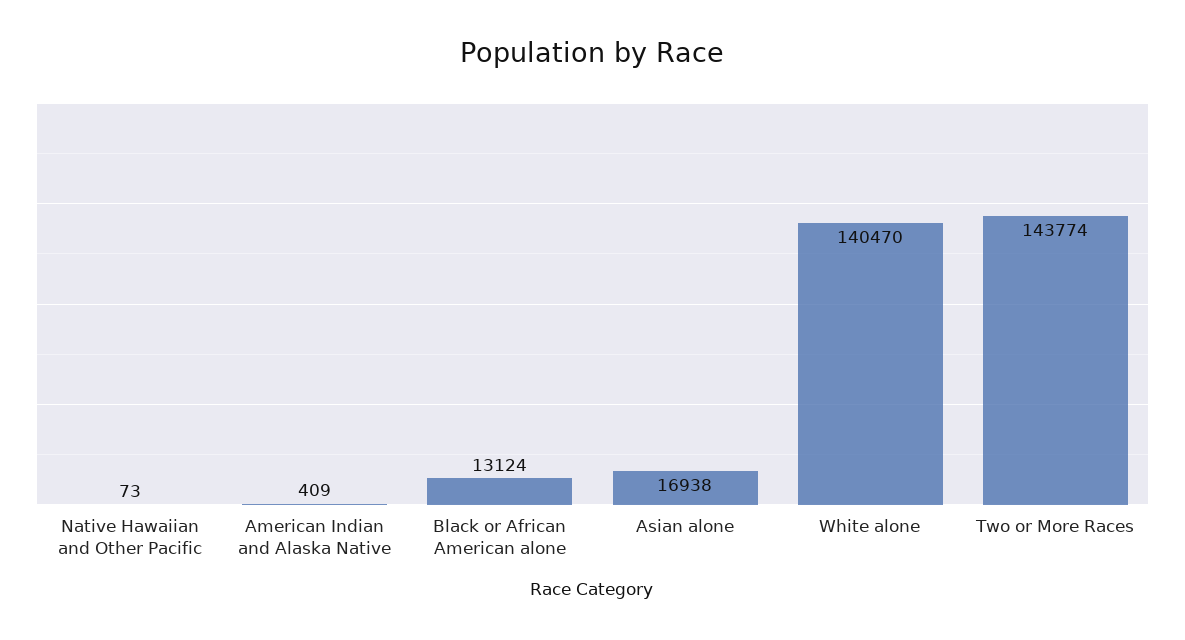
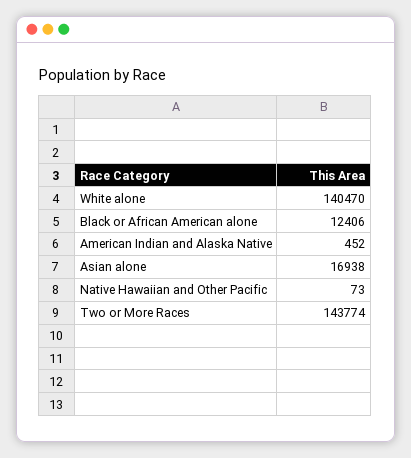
  {
    "Native Hawaiian and Other Pacific": 73,
-   "American Indian and Alaska Native": 409,
+   "American Indian and Alaska Native": 452,
-   "Black or African American alone": 13124,
+   "Black or African American alone": 12406,
    "Asian alone": 16938,
    "White alone": 140470,
    "Two or More Races": 143774
  }

